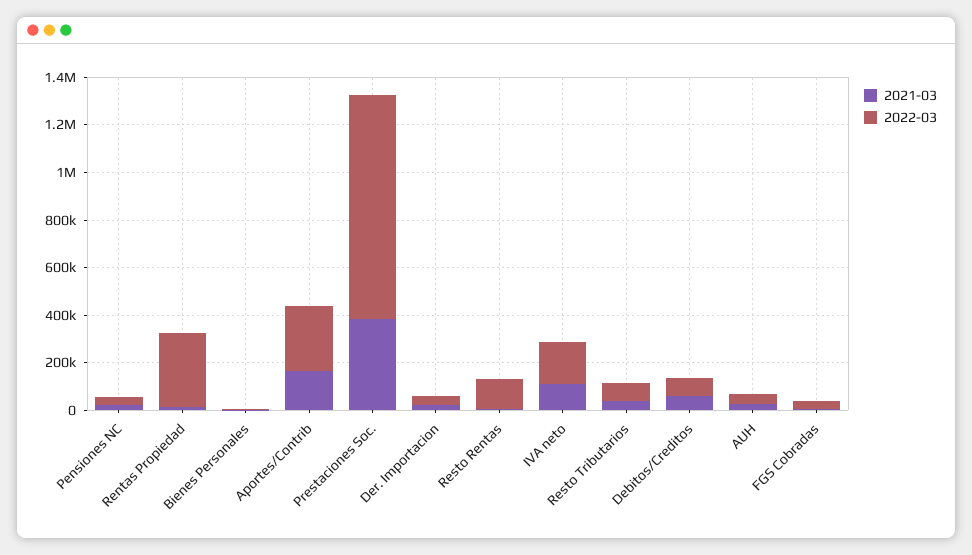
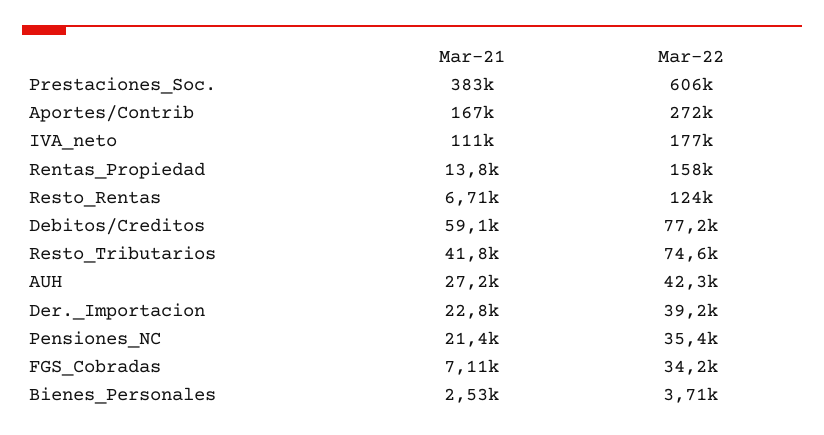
  {
    "2021-03": {
      "Pensiones NC": 21400,
      "Rentas Propiedad": 13800,
      "Bienes Personales": 2530,
      "Aportes/Contrib": 167000,
      "Prestaciones Soc.": 383000,
      "Der. Importacion": 22800,
      "Resto Rentas": 6710,
      "IVA neto": 111000,
      "Resto Tributarios": 41800,
      "Debitos/Creditos": 59100,
      "AUH": 27200,
      "FGS Cobradas": 7110
    },
    "2022-03": {
      "Pensiones NC": 35400,
-     "Rentas Propiedad": 300000,
+     "Rentas Propiedad": 158000,
      "Bienes Personales": 3710,
      "Aportes/Contrib": 272000,
-     "Prestaciones Soc.": 950000,
+     "Prestaciones Soc.": 606000,
      "Der. Importacion": 39200,
      "Resto Rentas": 124000,
      "IVA neto": 177000,
      "Resto Tributarios": 74600,
      "Debitos/Creditos": 77200,
      "AUH": 42300,
      "FGS Cobradas": 34200
    }
  }

